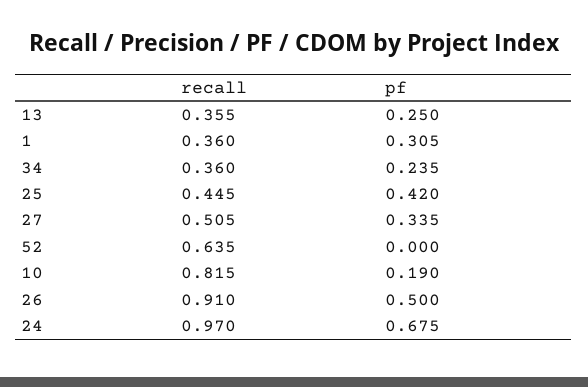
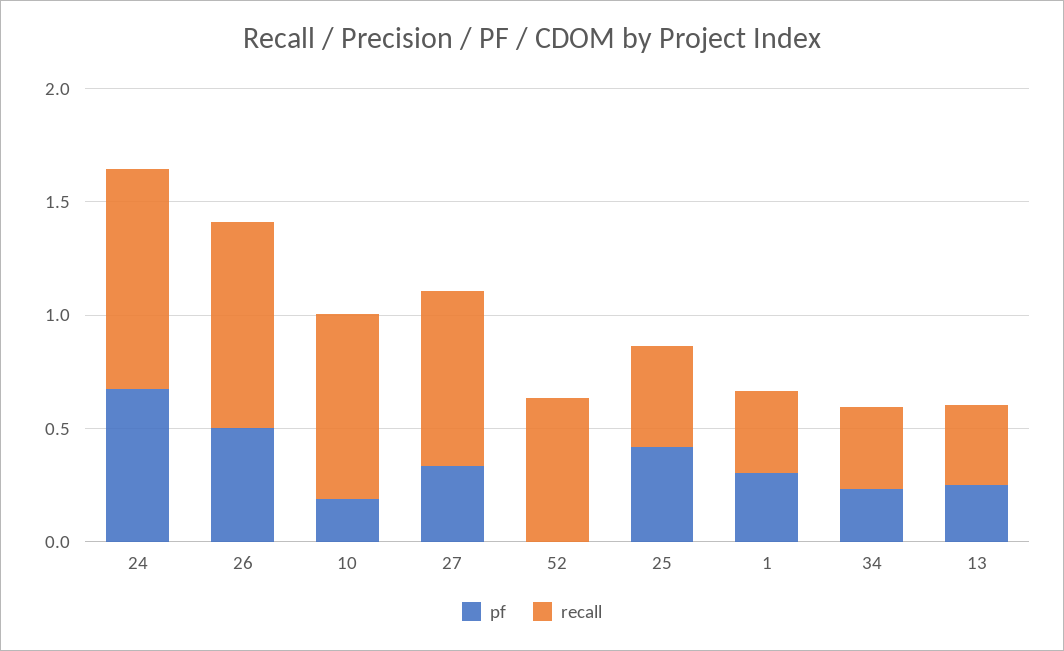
  {
    "recall": {
      "13": 0.355,
      "1": 0.36,
      "34": 0.36,
      "25": 0.445,
-     "27": 0.505,
+     "27": 0.8,
      "52": 0.635,
      "10": 0.815,
      "26": 0.91,
      "24": 0.97
    },
    "pf": {
      "13": 0.25,
      "1": 0.305,
      "34": 0.235,
      "25": 0.42,
      "27": 0.335,
      "52": 0,
      "10": 0.19,
      "26": 0.5,
      "24": 0.675
    }
  }

